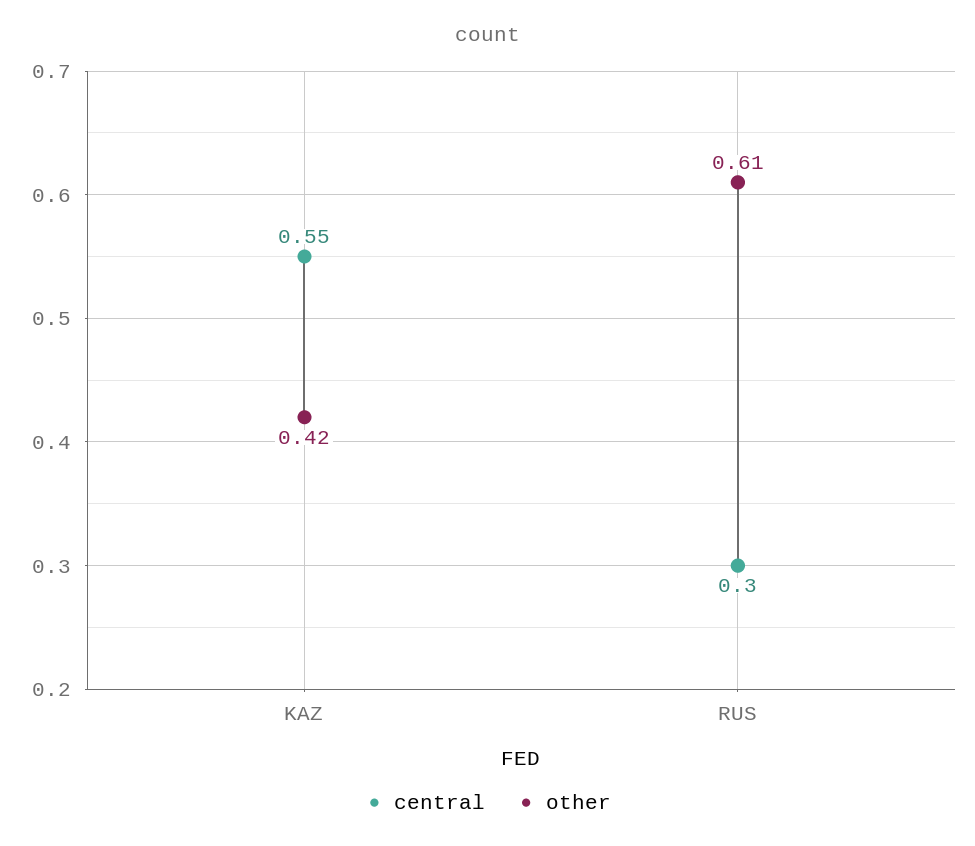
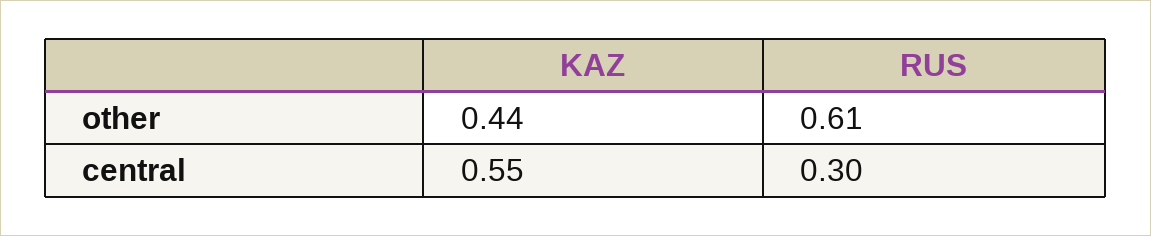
  {
    "central": {
      "KAZ": 0.55,
      "RUS": 0.3
    },
    "other": {
-     "KAZ": 0.42,
+     "KAZ": 0.44,
      "RUS": 0.61
    }
  }

